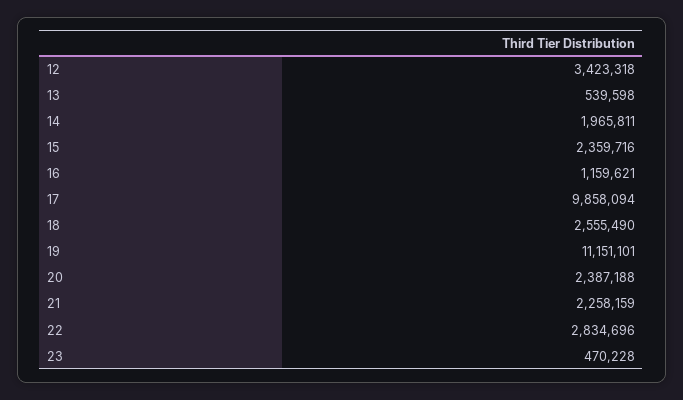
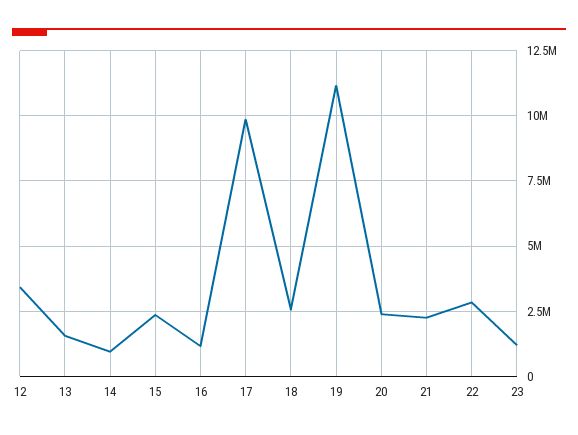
  {
    "12": 3423318,
-   "13": 539598,
+   "13": 1500000,
-   "14": 1965811,
+   "14": 1000000,
    "15": 2359716,
    "16": 1159621,
    "17": 9858094,
    "18": 2555490,
    "19": 11151101,
    "20": 2387188,
    "21": 2258159,
    "22": 2834696,
-   "23": 470228
+   "23": 1250000
  }

